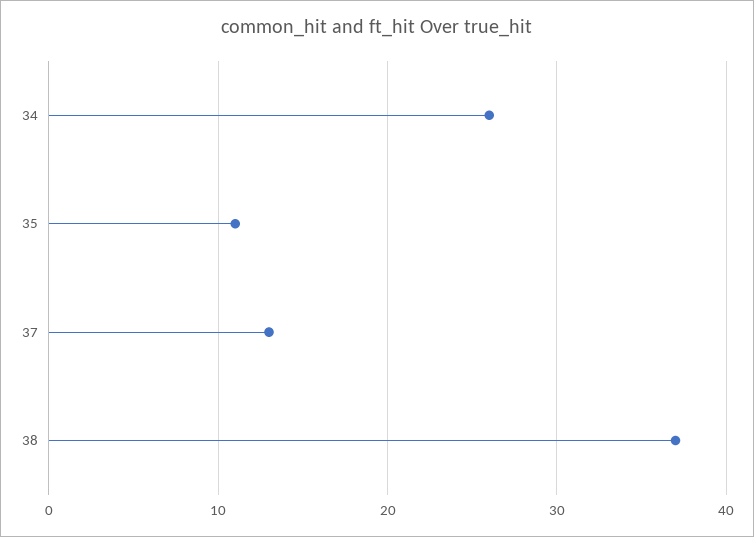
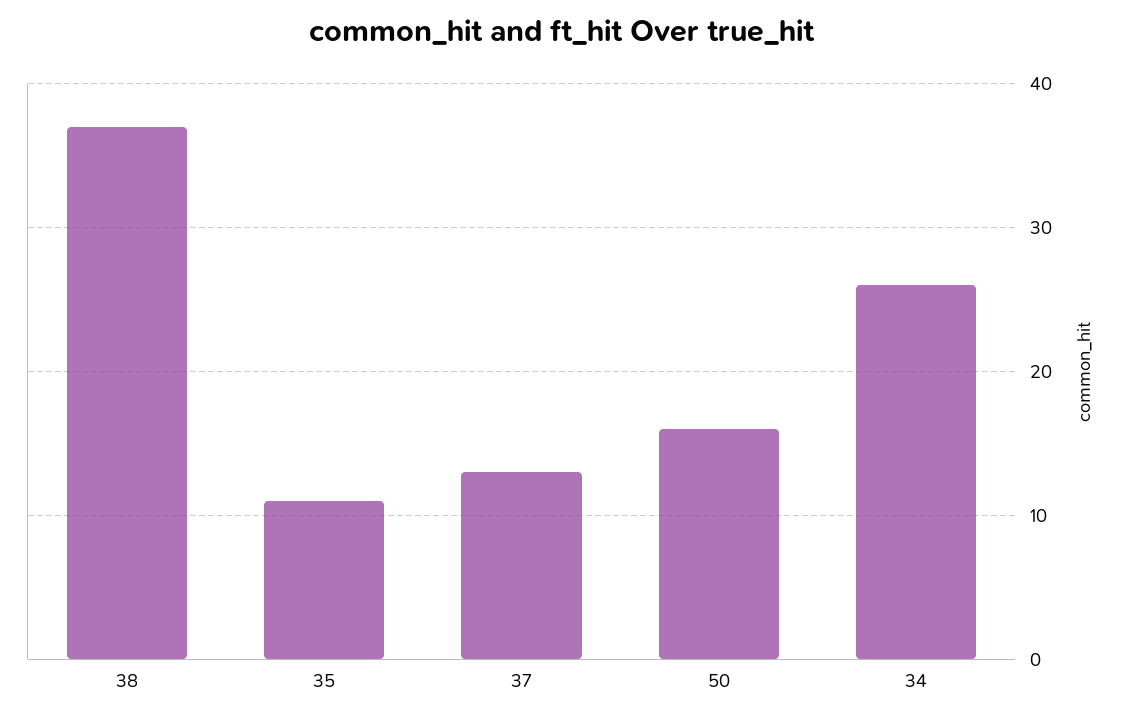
  {
    "34": 26,
    "35": 11,
    "37": 13,
-   "38": 37
+   "38": 37,
+   "50": 16
  }

